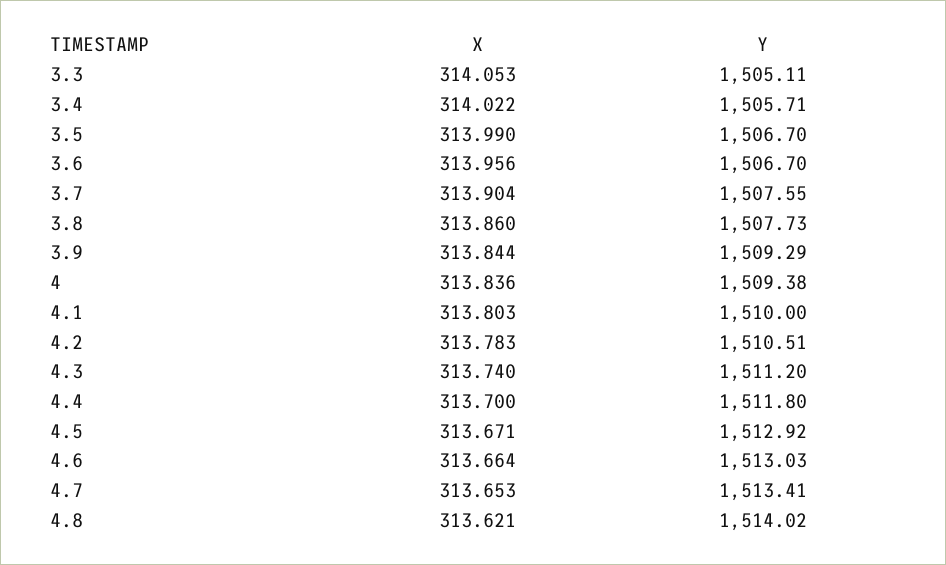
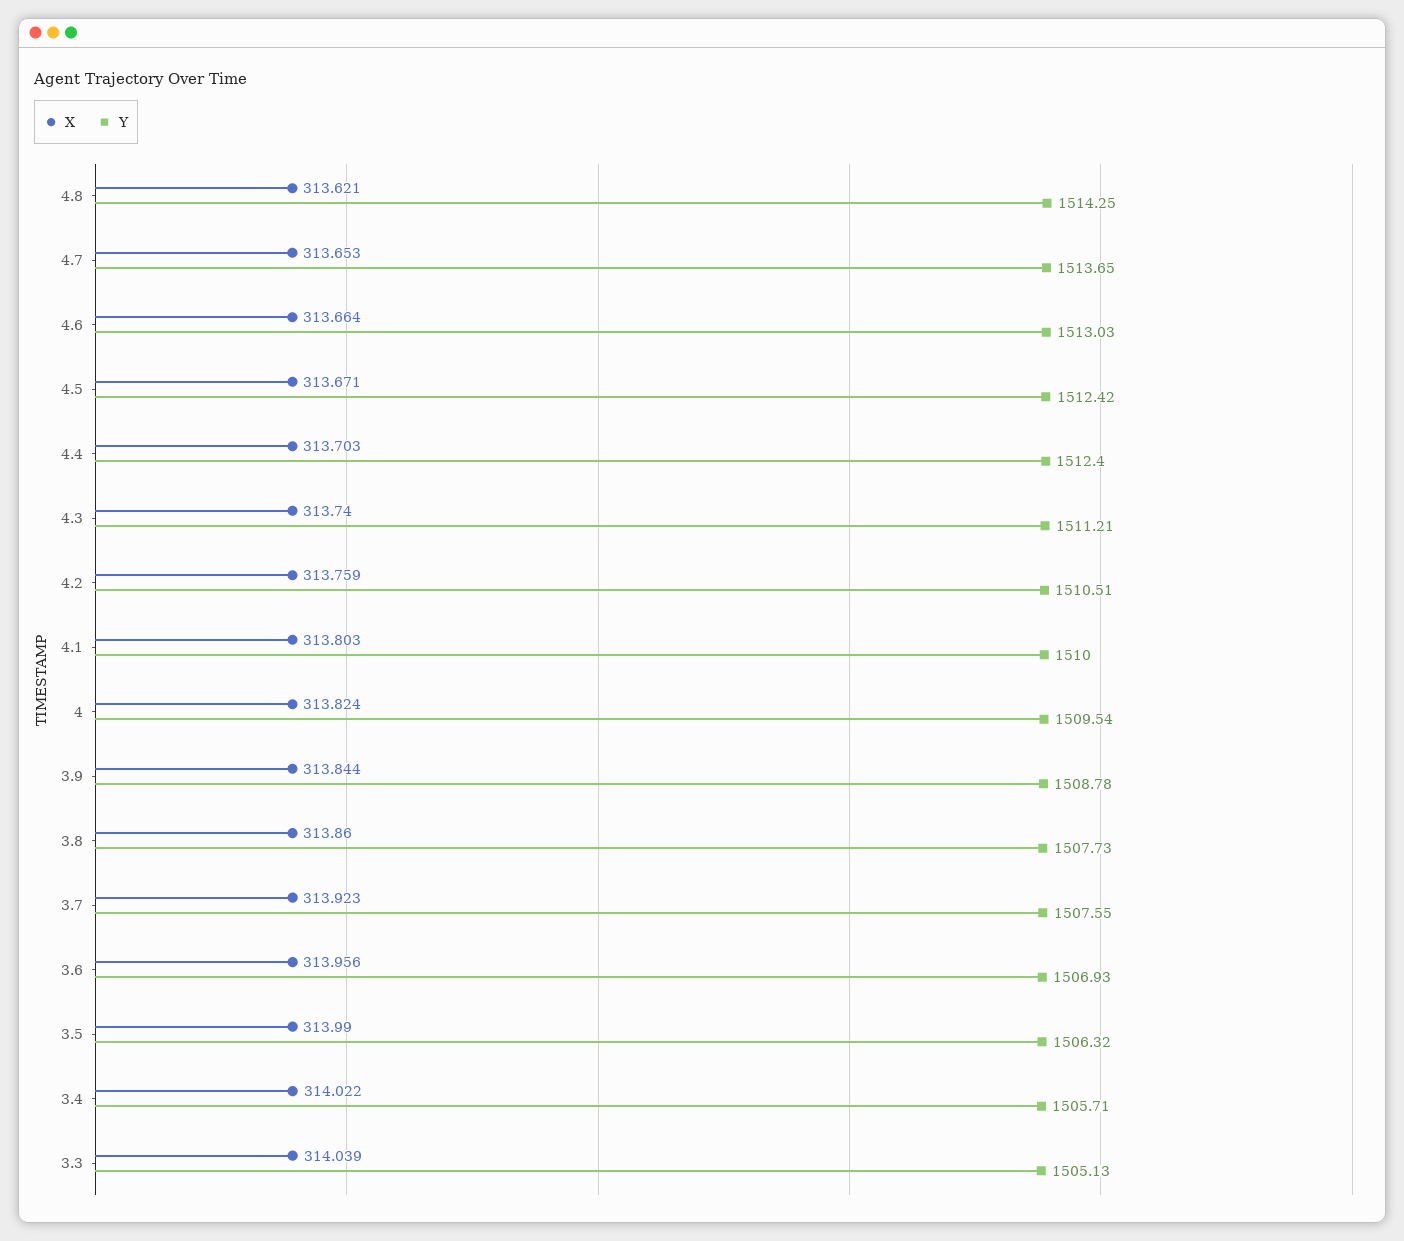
  {
    "X": {
-     "3.3": 314.053,
+     "3.3": 314.039,
      "3.4": 314.022,
      "3.5": 313.99,
      "3.6": 313.956,
-     "3.7": 313.904,
+     "3.7": 313.923,
      "3.8": 313.86,
      "3.9": 313.844,
-     "4": 313.836,
+     "4": 313.824,
      "4.1": 313.803,
-     "4.2": 313.783,
+     "4.2": 313.759,
      "4.3": 313.74,
-     "4.4": 313.7,
+     "4.4": 313.703,
      "4.5": 313.671,
      "4.6": 313.664,
      "4.7": 313.653,
      "4.8": 313.621
    },
    "Y": {
-     "3.3": 1505.11,
+     "3.3": 1505.13,
      "3.4": 1505.71,
-     "3.5": 1506.7,
+     "3.5": 1506.32,
-     "3.6": 1506.7,
+     "3.6": 1506.93,
      "3.7": 1507.55,
      "3.8": 1507.73,
-     "3.9": 1509.29,
+     "3.9": 1508.78,
-     "4": 1509.38,
+     "4": 1509.54,
      "4.1": 1510,
      "4.2": 1510.51,
-     "4.3": 1511.2,
+     "4.3": 1511.21,
-     "4.4": 1511.8,
+     "4.4": 1512.4,
-     "4.5": 1512.92,
+     "4.5": 1512.42,
      "4.6": 1513.03,
-     "4.7": 1513.41,
+     "4.7": 1513.65,
-     "4.8": 1514.02
+     "4.8": 1514.25
    }
  }

